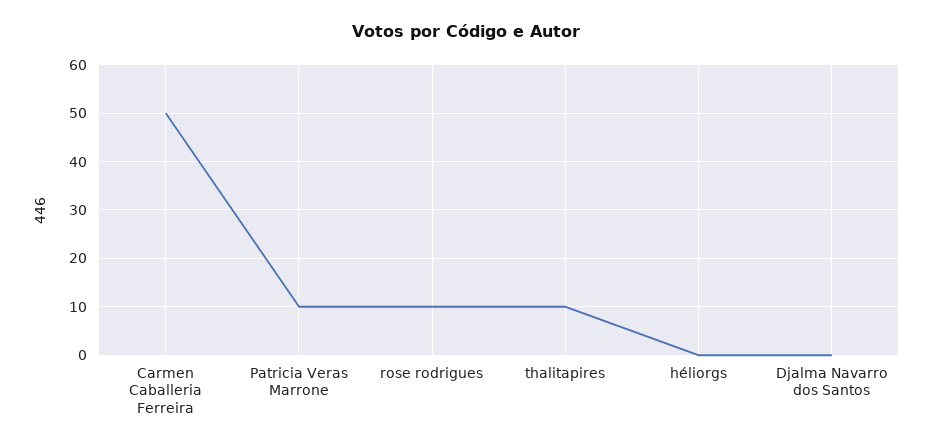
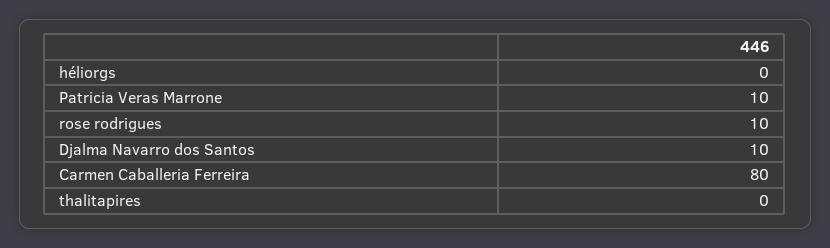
  {
-   "Carmen Caballeria Ferreira": 50,
+   "Carmen Caballeria Ferreira": 80,
    "Patricia Veras Marrone": 10,
    "rose rodrigues": 10,
-   "thalitapires": 10,
+   "thalitapires": 0,
    "héliorgs": 0,
-   "Djalma Navarro dos Santos": 0
+   "Djalma Navarro dos Santos": 10
  }

